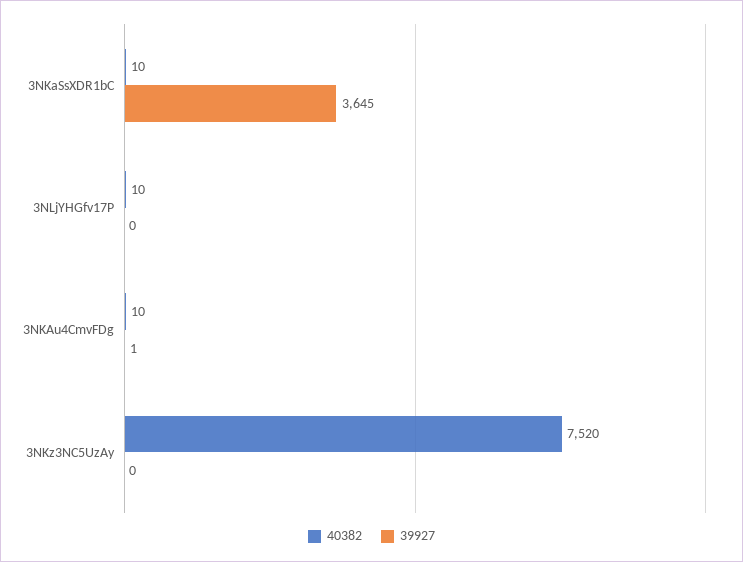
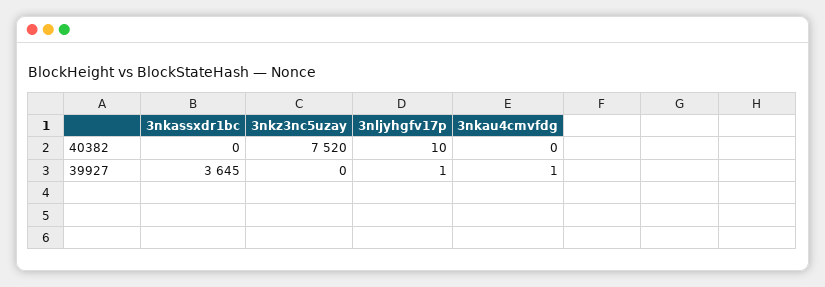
  {
    "40382": {
-     "3NKaSsXDR1bC": 10,
+     "3NKaSsXDR1bC": 0,
      "3NLjYHGfv17P": 10,
-     "3NKAu4CmvFDg": 10,
+     "3NKAu4CmvFDg": 0,
      "3NKz3NC5UzAy": 7520
    },
    "39927": {
      "3NKaSsXDR1bC": 3645,
-     "3NLjYHGfv17P": 0,
+     "3NLjYHGfv17P": 1,
      "3NKAu4CmvFDg": 1,
      "3NKz3NC5UzAy": 0
    }
  }

